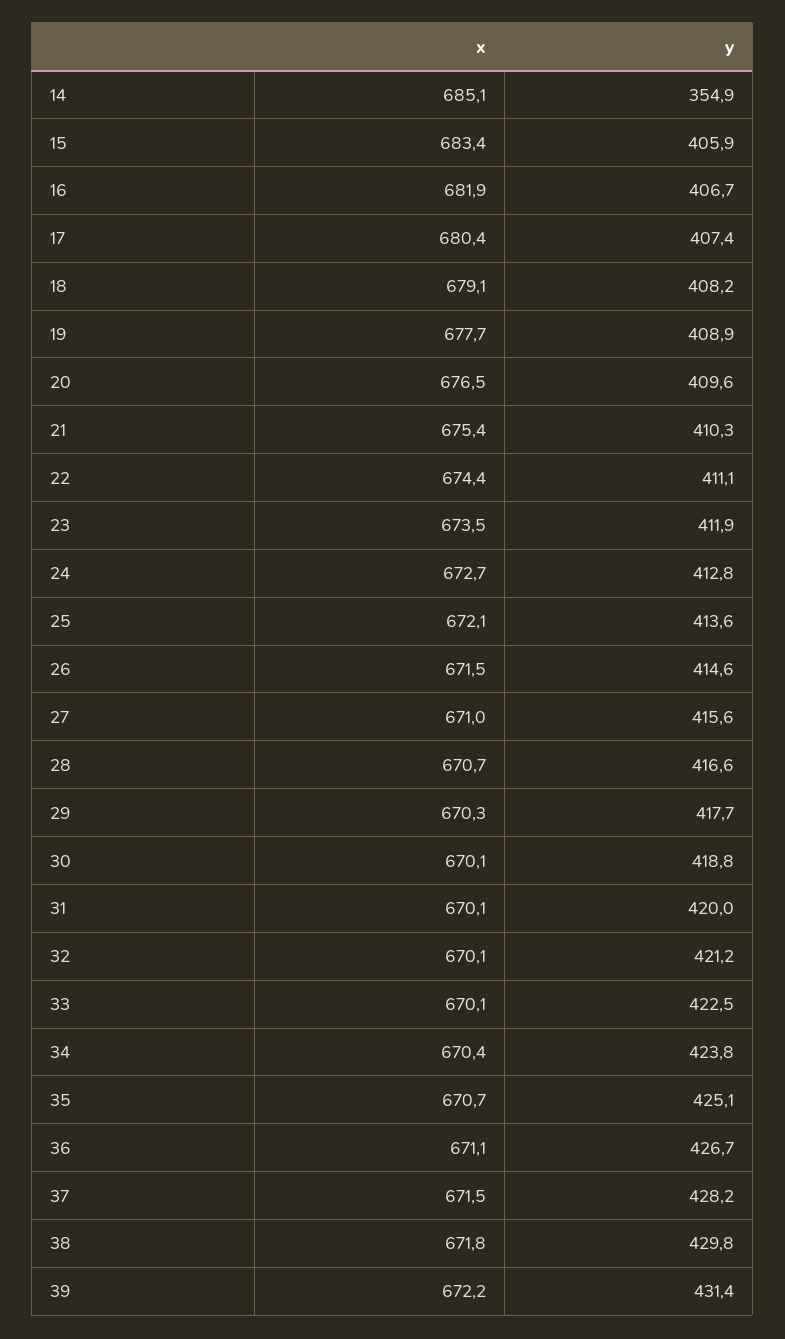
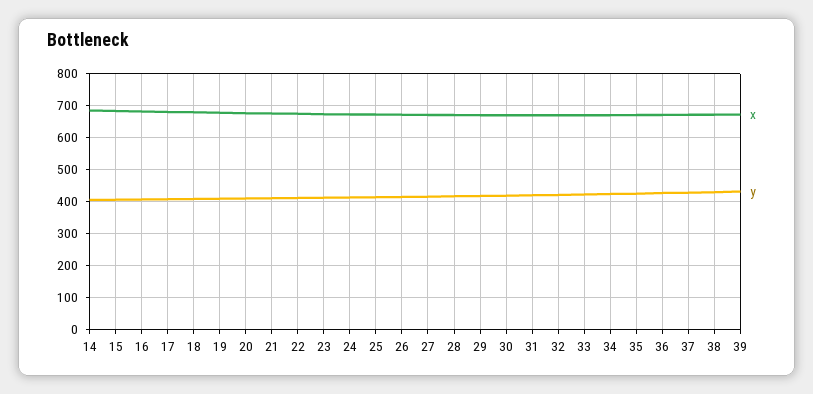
  {
    "x": {
      "14": 685.1,
      "15": 683.4,
      "16": 681.9,
      "17": 680.4,
      "18": 679.1,
      "19": 677.7,
      "20": 676.5,
      "21": 675.4,
      "22": 674.4,
      "23": 673.5,
      "24": 672.7,
      "25": 672.1,
      "26": 671.5,
      "27": 671,
      "28": 670.7,
      "29": 670.3,
      "30": 670.1,
      "31": 670.1,
      "32": 670.1,
      "33": 670.1,
      "34": 670.4,
      "35": 670.7,
      "36": 671.1,
      "37": 671.5,
      "38": 671.8,
      "39": 672.2
    },
    "y": {
-     "14": 354.9,
+     "14": 400,
      "15": 405.9,
      "16": 406.7,
      "17": 407.4,
      "18": 408.2,
      "19": 408.9,
      "20": 409.6,
      "21": 410.3,
      "22": 411.1,
      "23": 411.9,
      "24": 412.8,
      "25": 413.6,
      "26": 414.6,
      "27": 415.6,
      "28": 416.6,
      "29": 417.7,
      "30": 418.8,
      "31": 420,
      "32": 421.2,
      "33": 422.5,
      "34": 423.8,
      "35": 425.1,
      "36": 426.7,
      "37": 428.2,
      "38": 429.8,
      "39": 431.4
    }
  }

